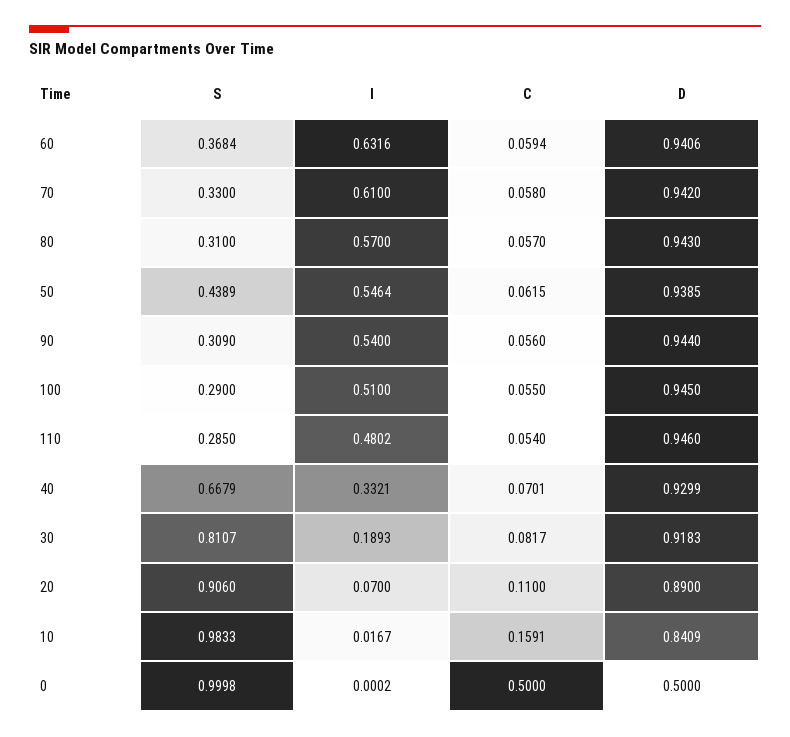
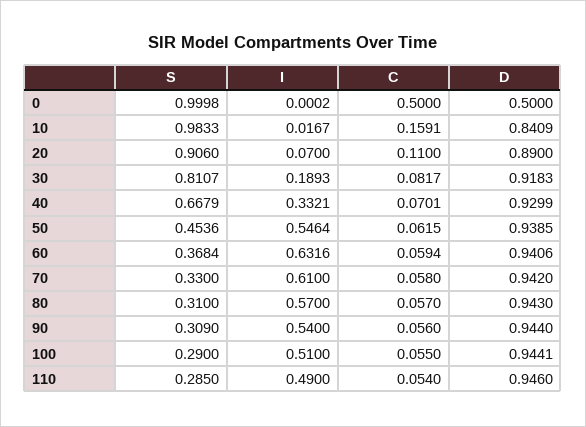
  {
    "S": {
      "60": 0.3684,
      "70": 0.33,
      "80": 0.31,
-     "50": 0.4389,
+     "50": 0.4536,
      "90": 0.309,
      "100": 0.29,
      "110": 0.285,
      "40": 0.6679,
      "30": 0.8107,
      "20": 0.906,
      "10": 0.9833,
      "0": 0.9998
    },
    "I": {
      "60": 0.6316,
      "70": 0.61,
      "80": 0.57,
      "50": 0.5464,
      "90": 0.54,
      "100": 0.51,
-     "110": 0.4802,
+     "110": 0.49,
      "40": 0.3321,
      "30": 0.1893,
      "20": 0.07,
      "10": 0.0167,
      "0": 0.0002
    },
    "C": {
      "60": 0.0594,
      "70": 0.058,
      "80": 0.057,
      "50": 0.0615,
      "90": 0.056,
      "100": 0.055,
      "110": 0.054,
      "40": 0.0701,
      "30": 0.0817,
      "20": 0.11,
      "10": 0.1591,
      "0": 0.5
    },
    "D": {
      "60": 0.9406,
      "70": 0.942,
      "80": 0.943,
      "50": 0.9385,
      "90": 0.944,
-     "100": 0.945,
+     "100": 0.9441,
      "110": 0.946,
      "40": 0.9299,
      "30": 0.9183,
      "20": 0.89,
      "10": 0.8409,
      "0": 0.5
    }
  }

